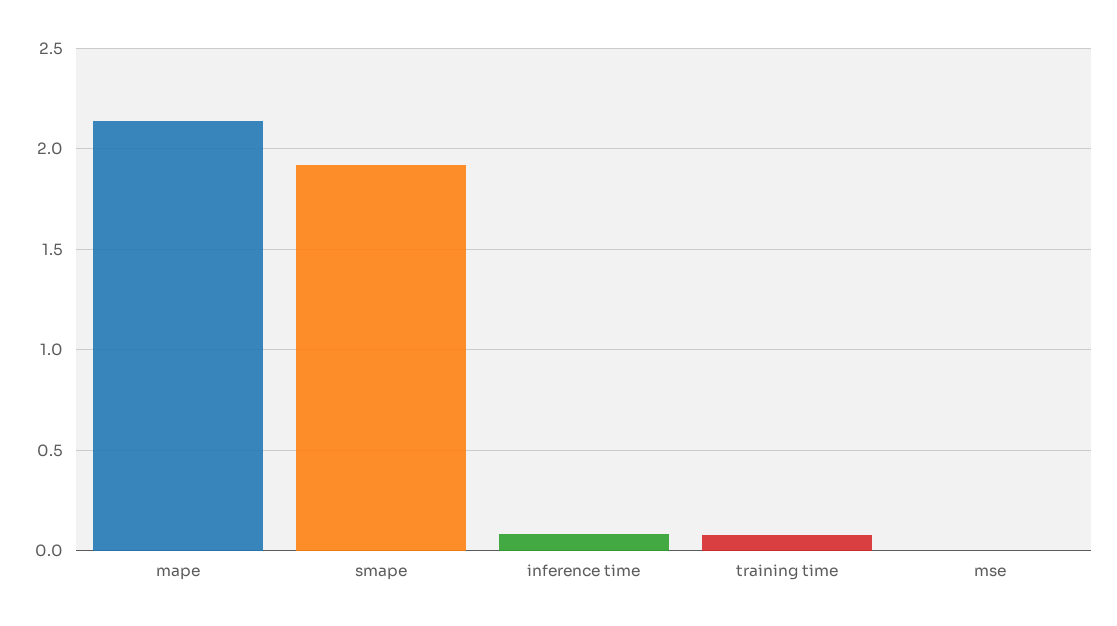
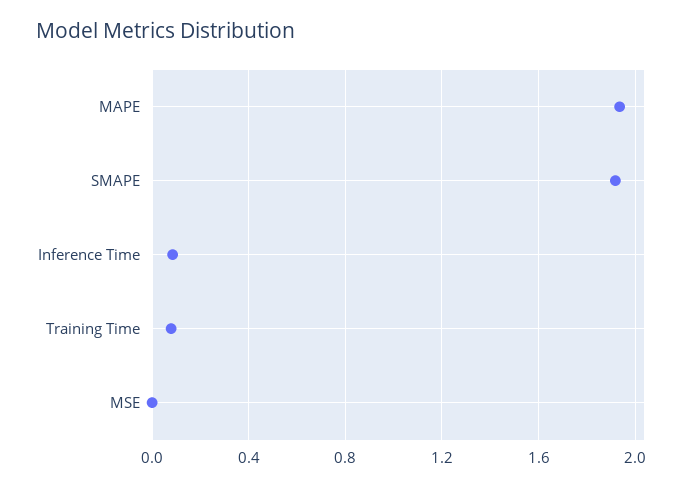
  {
-   "mape": 2.15,
+   "mape": 1.95,
    "smape": 1.9,
    "inference time": 0.1,
    "training time": 0.1,
    "mse": 0
  }

